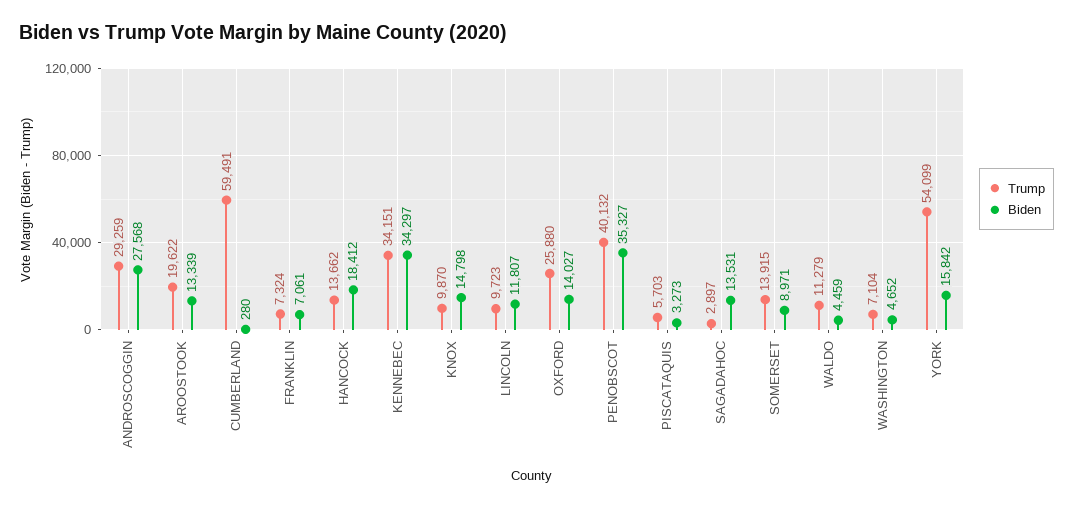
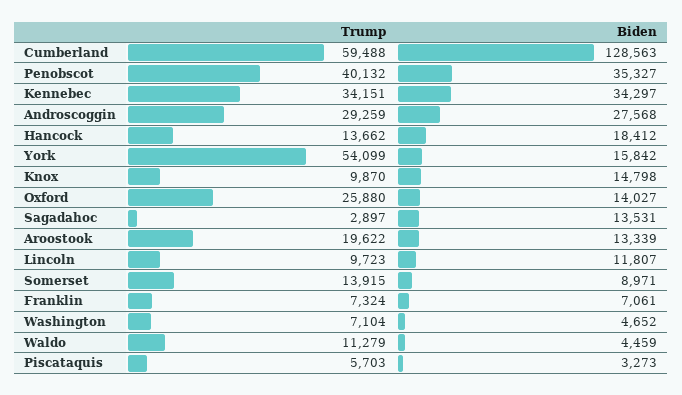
  {
    "Trump": {
      "ANDROSCOGGIN": 29259,
      "AROOSTOOK": 19622,
-     "CUMBERLAND": 59491,
+     "CUMBERLAND": 59488,
      "FRANKLIN": 7324,
      "HANCOCK": 13662,
      "KENNEBEC": 34151,
      "KNOX": 9870,
      "LINCOLN": 9723,
      "OXFORD": 25880,
      "PENOBSCOT": 40132,
      "PISCATAQUIS": 5703,
      "SAGADAHOC": 2897,
      "SOMERSET": 13915,
      "WALDO": 11279,
      "WASHINGTON": 7104,
      "YORK": 54099
    },
    "Biden": {
      "ANDROSCOGGIN": 27568,
      "AROOSTOOK": 13339,
-     "CUMBERLAND": 280,
+     "CUMBERLAND": 128563,
      "FRANKLIN": 7061,
      "HANCOCK": 18412,
      "KENNEBEC": 34297,
      "KNOX": 14798,
      "LINCOLN": 11807,
      "OXFORD": 14027,
      "PENOBSCOT": 35327,
      "PISCATAQUIS": 3273,
      "SAGADAHOC": 13531,
      "SOMERSET": 8971,
      "WALDO": 4459,
      "WASHINGTON": 4652,
      "YORK": 15842
    }
  }

